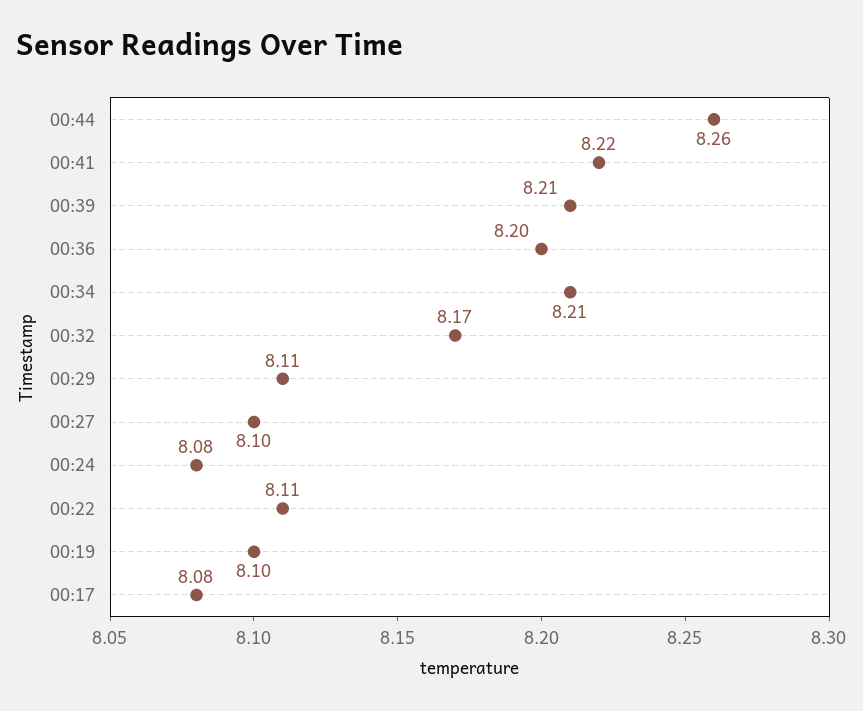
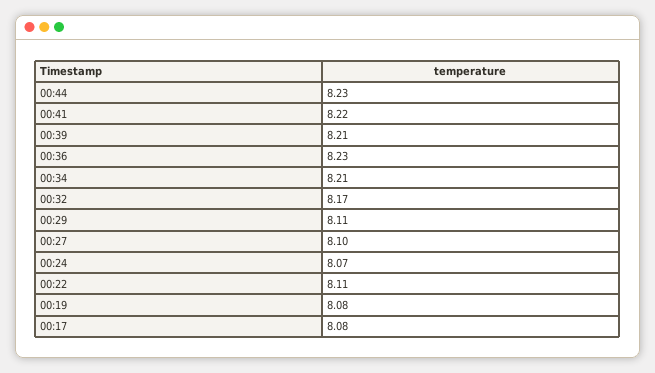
  {
-   "00:44": 8.26,
+   "00:44": 8.23,
    "00:41": 8.22,
    "00:39": 8.21,
-   "00:36": 8.2,
+   "00:36": 8.23,
    "00:34": 8.21,
    "00:32": 8.17,
    "00:29": 8.11,
    "00:27": 8.1,
-   "00:24": 8.08,
+   "00:24": 8.07,
    "00:22": 8.11,
-   "00:19": 8.1,
+   "00:19": 8.08,
    "00:17": 8.08
  }

